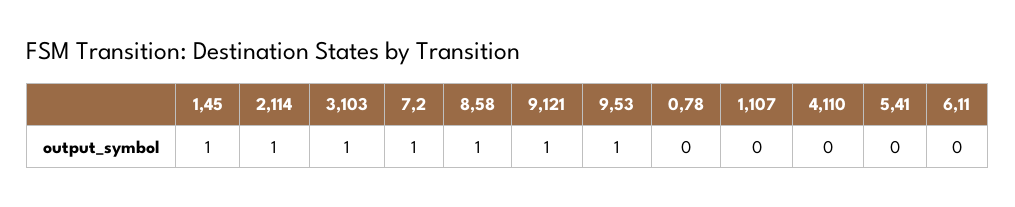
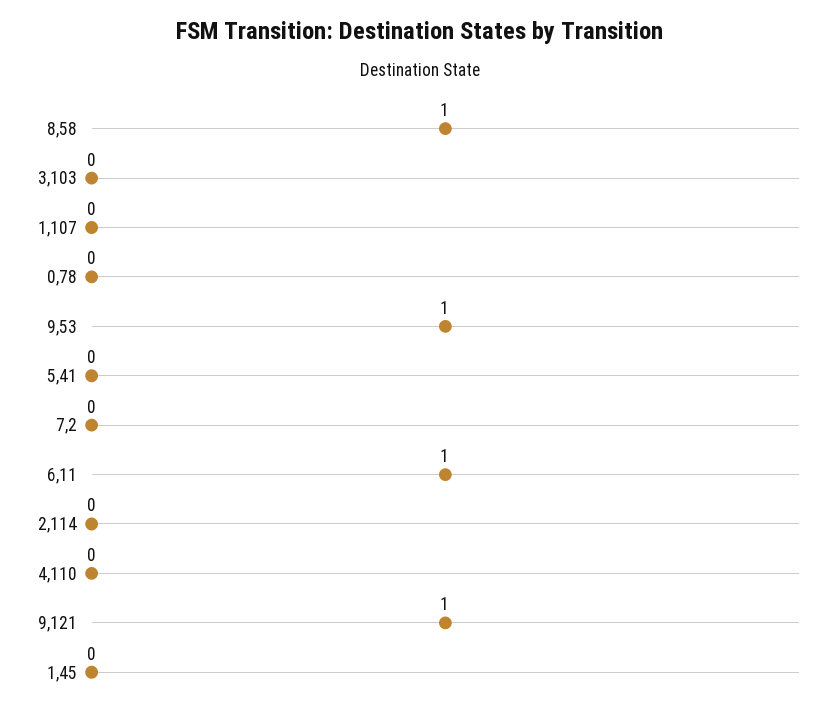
  {
-   "1,45": 1,
+   "1,45": 0,
-   "2,114": 1,
+   "2,114": 0,
-   "3,103": 1,
+   "3,103": 0,
-   "7,2": 1,
+   "7,2": 0,
    "8,58": 1,
    "9,121": 1,
    "9,53": 1,
    "0,78": 0,
    "1,107": 0,
    "4,110": 0,
    "5,41": 0,
-   "6,11": 0
+   "6,11": 1
  }

